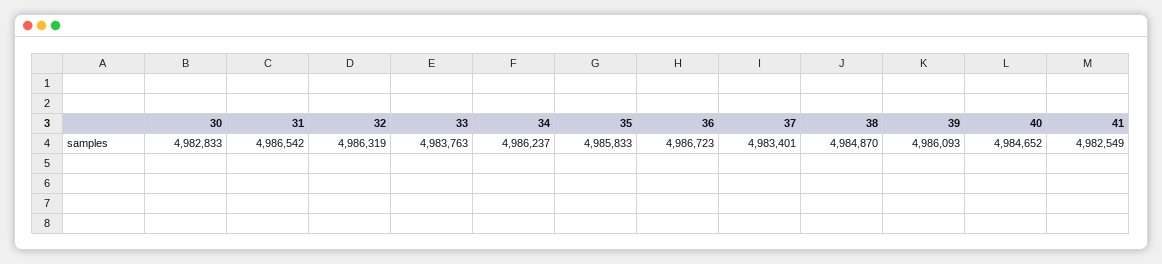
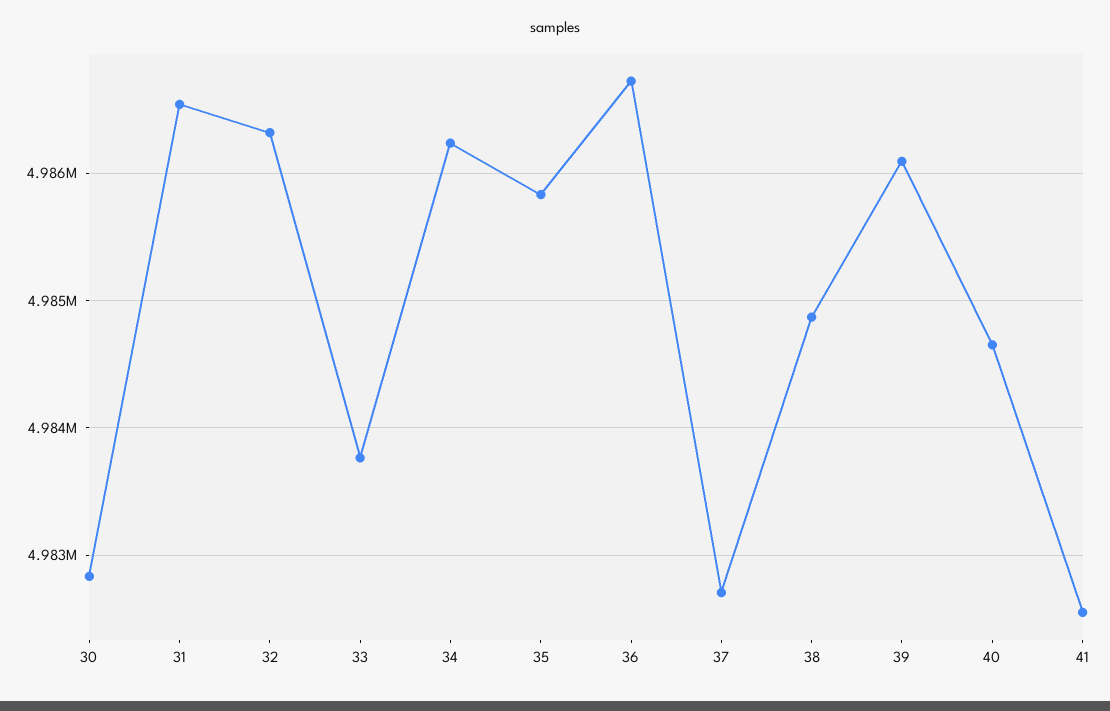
  {
    "30": 4982833,
    "31": 4986542,
    "32": 4986319,
    "33": 4983763,
    "34": 4986237,
    "35": 4985833,
    "36": 4986723,
-   "37": 4983401,
+   "37": 4982700,
    "38": 4984870,
    "39": 4986093,
    "40": 4984652,
    "41": 4982549
  }

